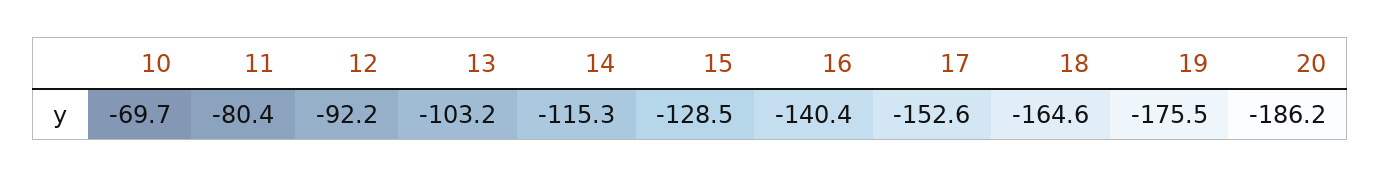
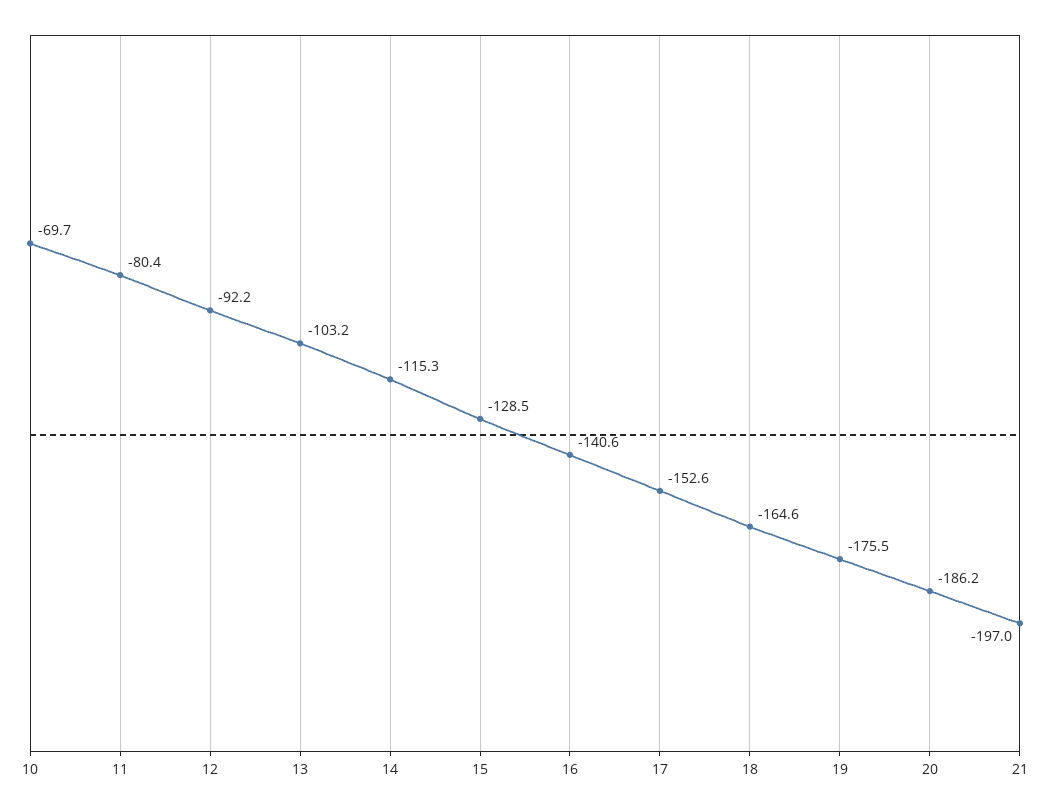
  {
    "10": -69.7,
    "11": -80.4,
    "12": -92.2,
    "13": -103.2,
    "14": -115.3,
    "15": -128.5,
-   "16": -140.4,
+   "16": -140.6,
    "17": -152.6,
    "18": -164.6,
    "19": -175.5,
-   "20": -186.2
+   "20": -186.2,
+   "21": -197
  }

